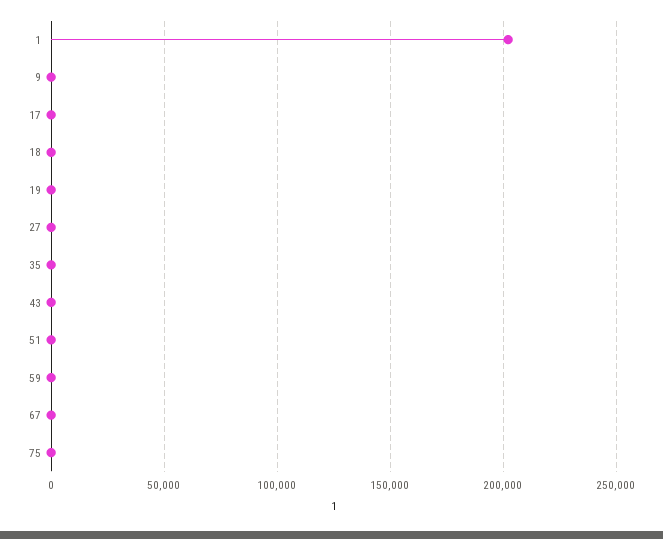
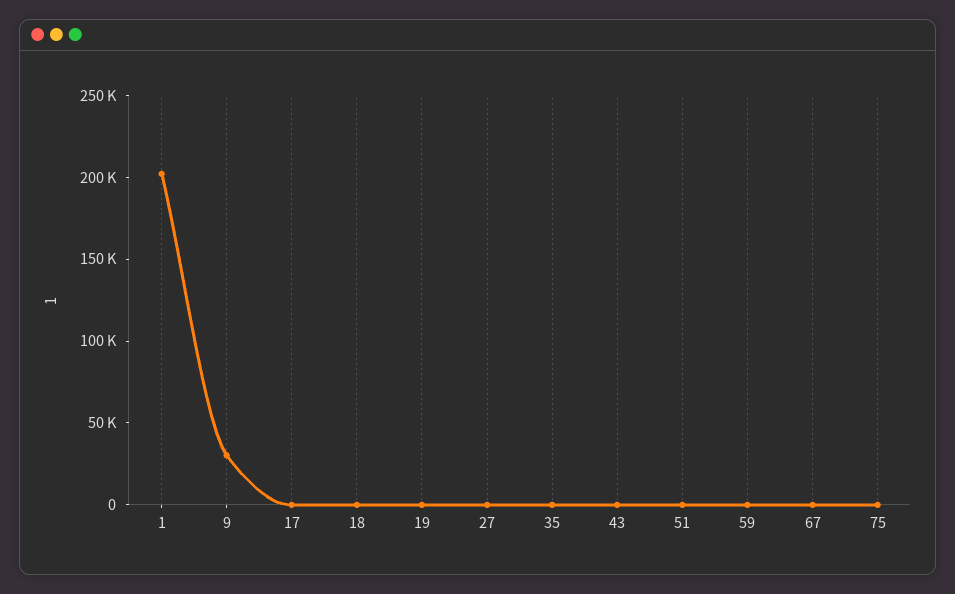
  {
    "1": 200000,
-   "9": 0,
+   "9": 30000,
    "17": 0,
    "18": 0,
    "19": 0,
    "27": 0,
    "35": 0,
    "43": 0,
    "51": 0,
    "59": 0,
    "67": 0,
    "75": 0
  }

